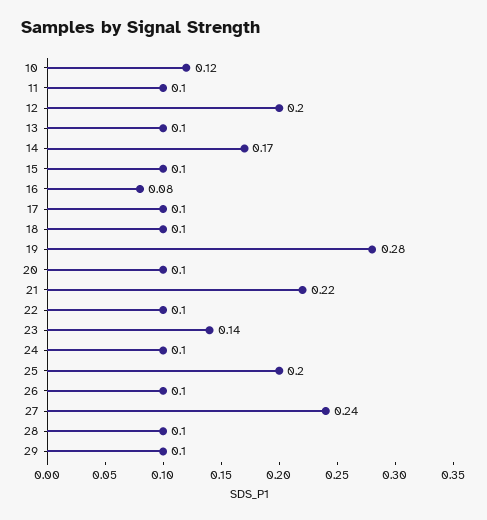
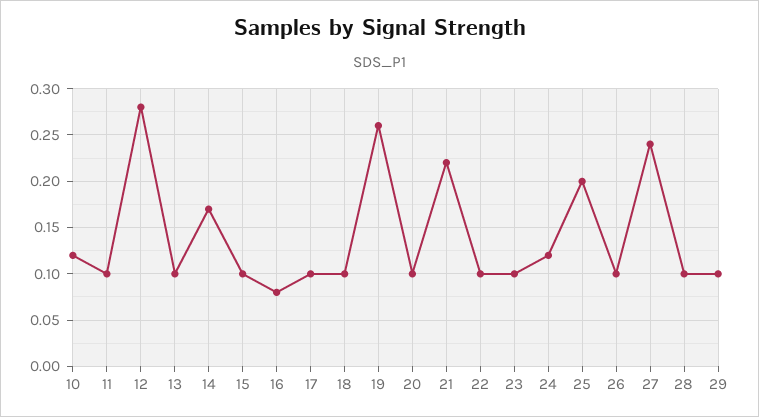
  {
    "10": 0.12,
    "11": 0.1,
-   "12": 0.2,
+   "12": 0.28,
    "13": 0.1,
    "14": 0.17,
    "15": 0.1,
    "16": 0.08,
    "17": 0.1,
    "18": 0.1,
-   "19": 0.28,
+   "19": 0.26,
    "20": 0.1,
    "21": 0.22,
    "22": 0.1,
-   "23": 0.14,
+   "23": 0.1,
-   "24": 0.1,
+   "24": 0.12,
    "25": 0.2,
    "26": 0.1,
    "27": 0.24,
    "28": 0.1,
    "29": 0.1
  }

